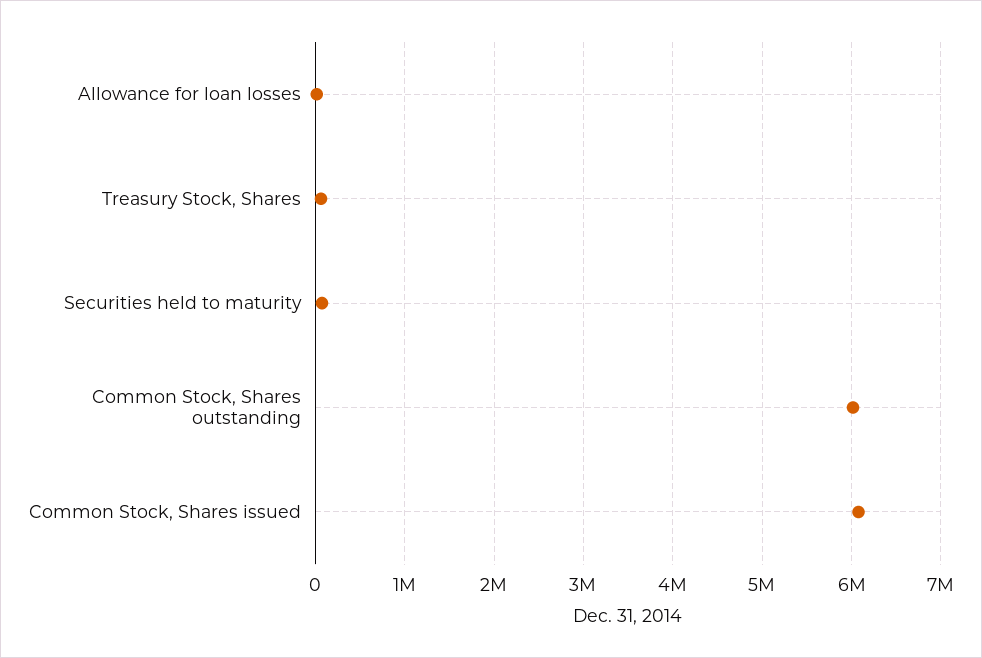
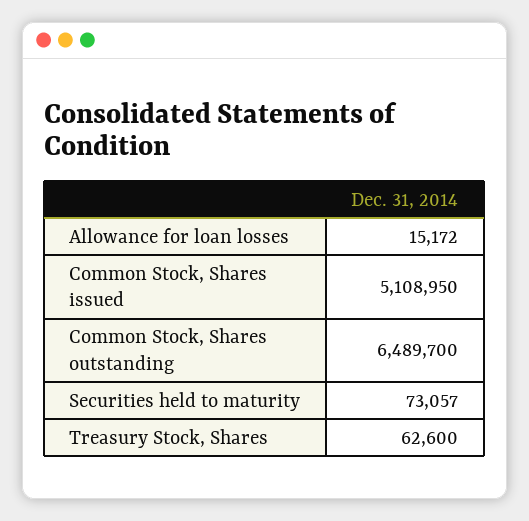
  {
    "Allowance for loan losses": 15172,
    "Treasury Stock, Shares": 62600,
    "Securities held to maturity": 73057,
-   "Common Stock, Shares outstanding": 6000000,
+   "Common Stock, Shares outstanding": 6489700,
-   "Common Stock, Shares issued": 6100000
+   "Common Stock, Shares issued": 5108950
  }

